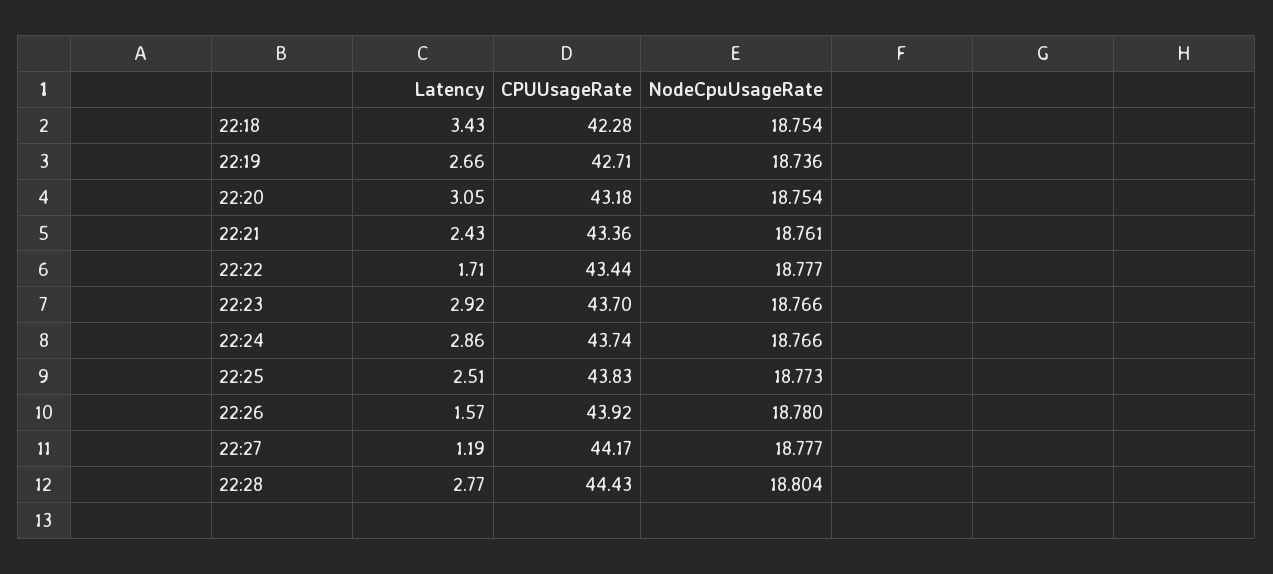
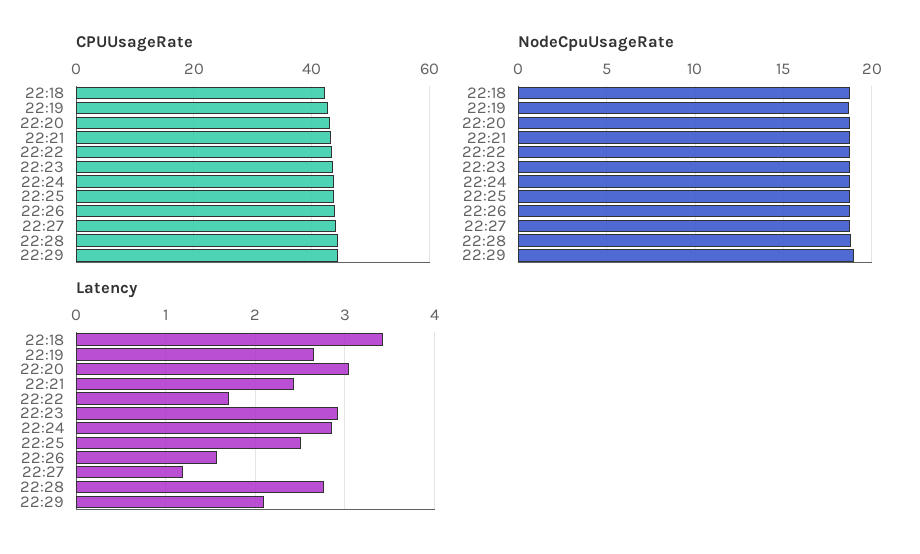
  {
    "Latency": {
      "22:18": 3.43,
      "22:19": 2.66,
      "22:20": 3.05,
      "22:21": 2.43,
      "22:22": 1.71,
      "22:23": 2.92,
      "22:24": 2.86,
      "22:25": 2.51,
      "22:26": 1.57,
      "22:27": 1.19,
-     "22:28": 2.77
+     "22:28": 2.77,
+     "22:29": 2.1
    },
    "CPUUsageRate": {
      "22:18": 42.28,
      "22:19": 42.71,
      "22:20": 43.18,
      "22:21": 43.36,
      "22:22": 43.44,
      "22:23": 43.7,
      "22:24": 43.74,
      "22:25": 43.83,
      "22:26": 43.92,
      "22:27": 44.17,
-     "22:28": 44.43
+     "22:28": 44.43,
+     "22:29": 44
    },
    "NodeCpuUsageRate": {
      "22:18": 18.754,
      "22:19": 18.736,
      "22:20": 18.754,
      "22:21": 18.761,
      "22:22": 18.777,
      "22:23": 18.766,
      "22:24": 18.766,
      "22:25": 18.773,
      "22:26": 18.78,
      "22:27": 18.777,
-     "22:28": 18.804
+     "22:28": 18.804,
+     "22:29": 19
    }
  }

